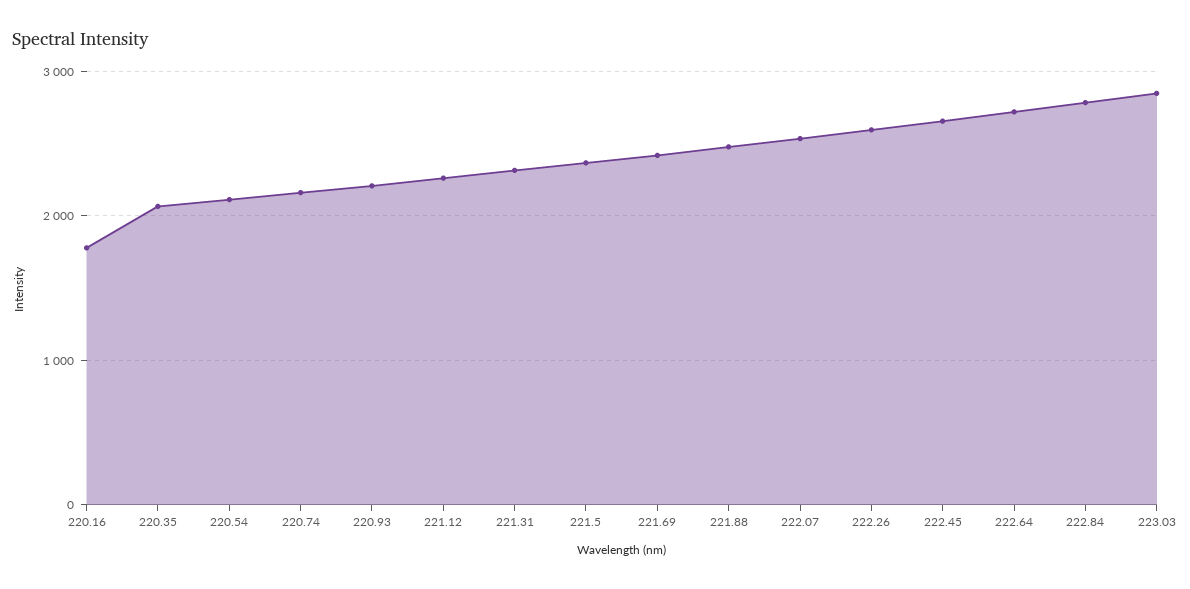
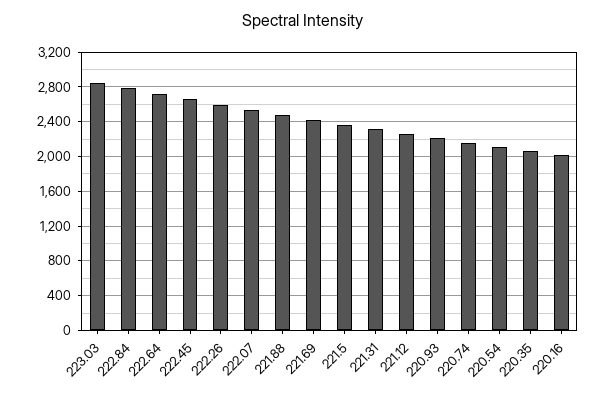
  {
-   "220.16": 1800,
+   "220.16": 2000,
    "220.35": 2100,
    "220.54": 2100,
    "220.74": 2200,
    "220.93": 2200,
    "221.12": 2300,
    "221.31": 2300,
    "221.5": 2400,
    "221.69": 2400,
    "221.88": 2500,
    "222.07": 2500,
    "222.26": 2600,
    "222.45": 2700,
    "222.64": 2700,
    "222.84": 2800,
    "223.03": 2800
  }

